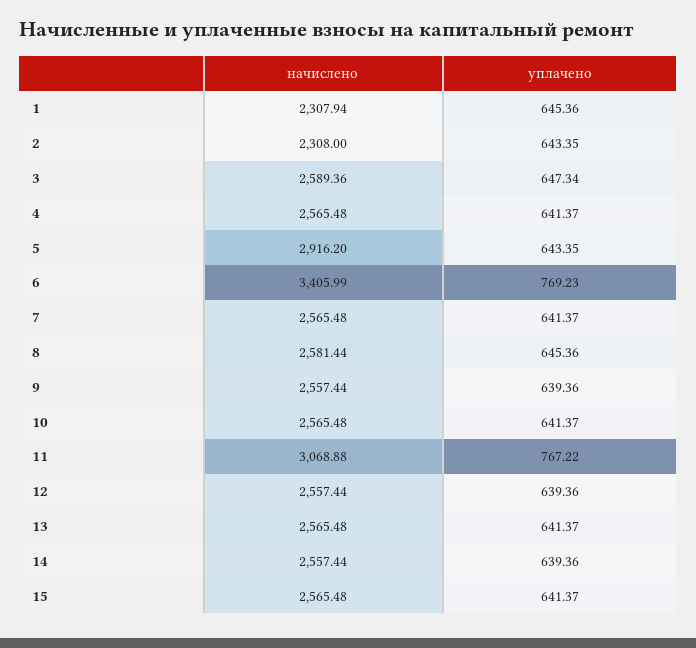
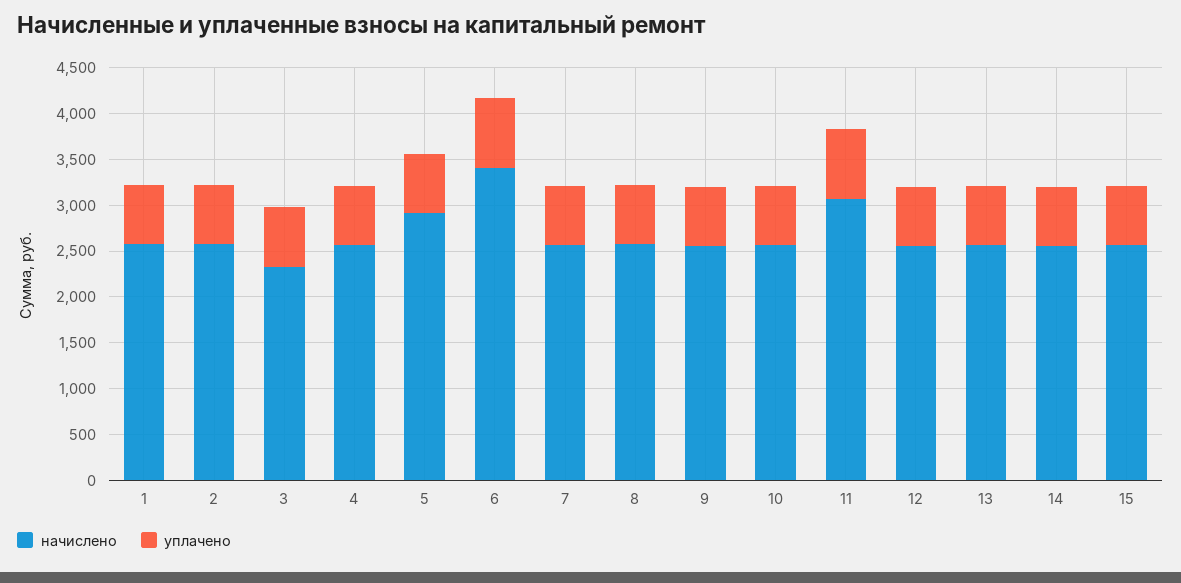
  {
    "начислено": {
-     "1": 2307.94,
+     "1": 2600,
-     "2": 2308,
+     "2": 2600,
-     "3": 2589.36,
+     "3": 2300,
      "4": 2565.48,
      "5": 2916.2,
      "6": 3405.99,
      "7": 2565.48,
      "8": 2581.44,
      "9": 2557.44,
      "10": 2565.48,
      "11": 3068.88,
      "12": 2557.44,
      "13": 2565.48,
      "14": 2557.44,
      "15": 2565.48
    },
    "уплачено": {
      "1": 645.36,
      "2": 643.35,
      "3": 647.34,
      "4": 641.37,
      "5": 643.35,
      "6": 769.23,
      "7": 641.37,
      "8": 645.36,
      "9": 639.36,
      "10": 641.37,
      "11": 767.22,
      "12": 639.36,
      "13": 641.37,
      "14": 639.36,
      "15": 641.37
    }
  }

